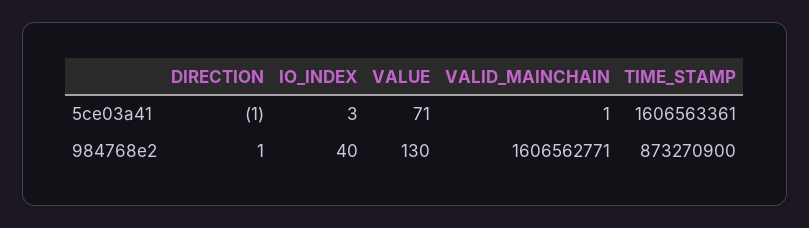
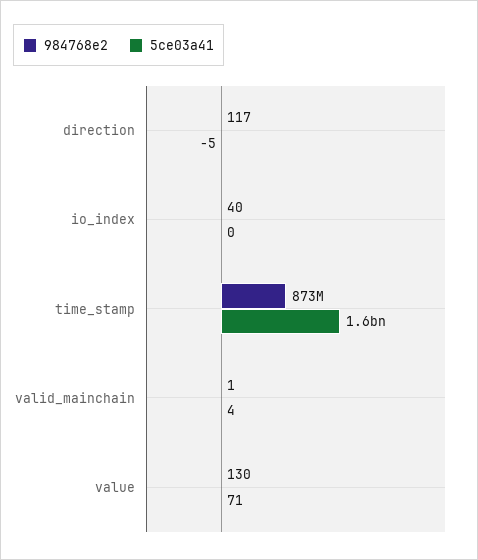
  {
    "5ce03a41": {
-     "DIRECTION": -1,
+     "DIRECTION": -5,
-     "IO_INDEX": 3,
+     "IO_INDEX": 0,
      "VALUE": 71,
-     "VALID_MAINCHAIN": 1,
+     "VALID_MAINCHAIN": 4,
      "TIME_STAMP": 1606563361
    },
    "984768e2": {
-     "DIRECTION": 1,
+     "DIRECTION": 117,
      "IO_INDEX": 40,
      "VALUE": 130,
-     "VALID_MAINCHAIN": 1606562771,
+     "VALID_MAINCHAIN": 1,
      "TIME_STAMP": 873270900
    }
  }

